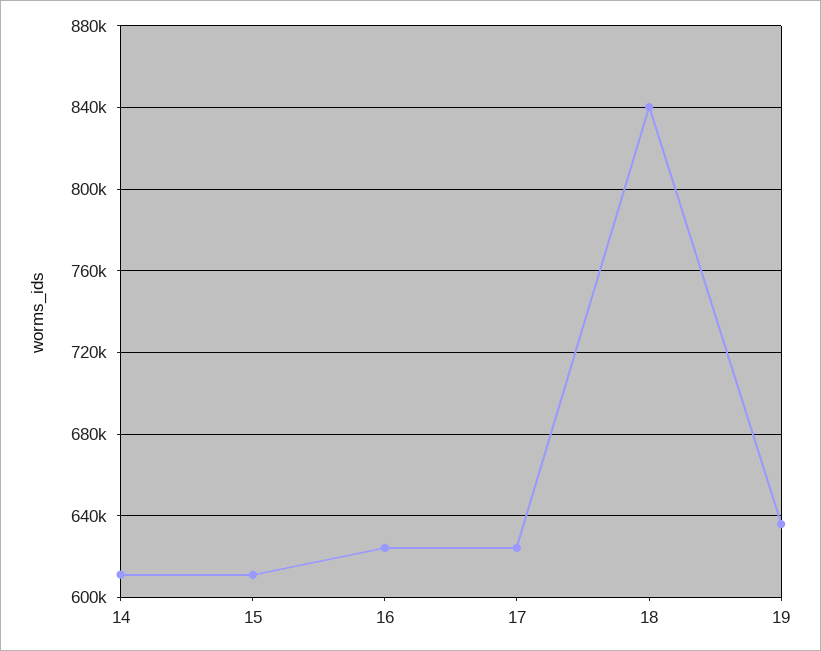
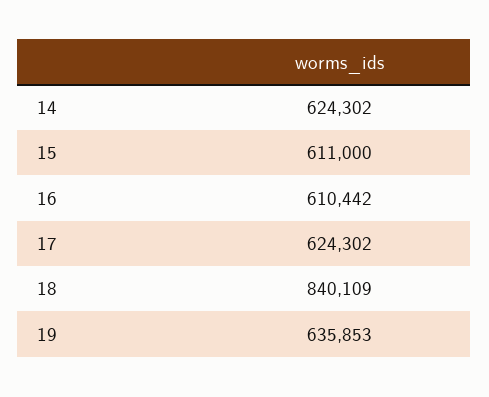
  {
-   "14": 610000,
+   "14": 624302,
    "15": 611000,
-   "16": 625000,
+   "16": 610442,
    "17": 624302,
    "18": 840109,
    "19": 635853
  }

